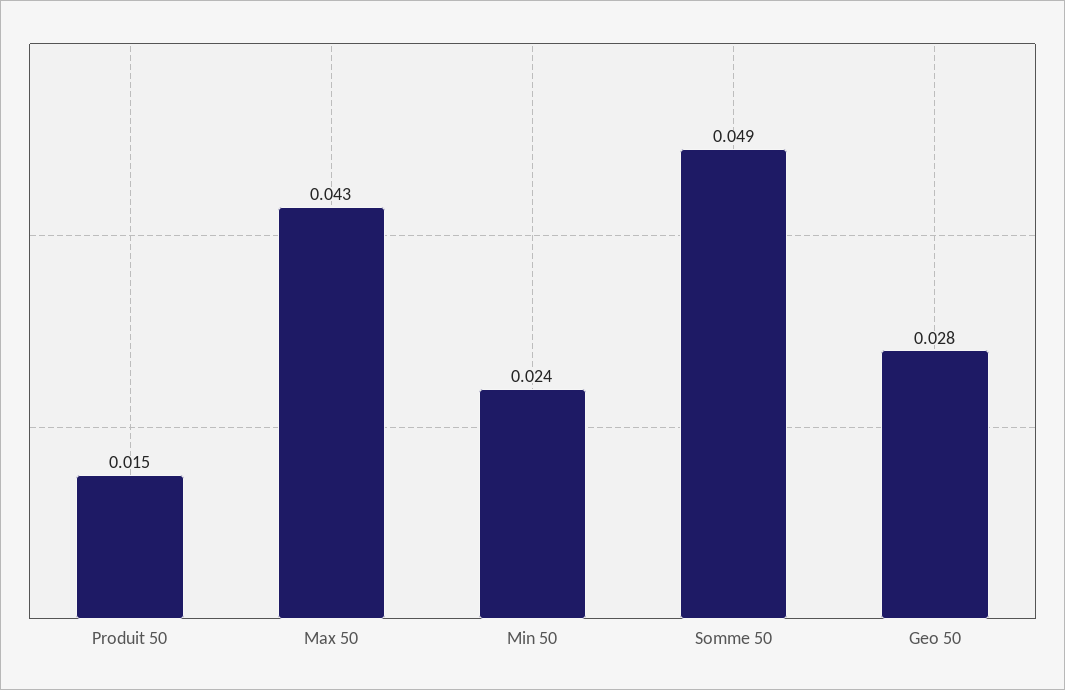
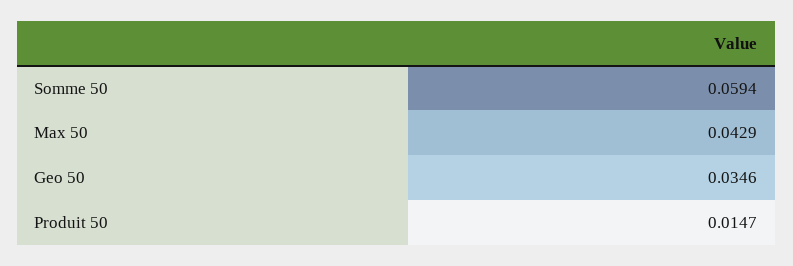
  {
    "Produit 50": 0.0147,
    "Max 50": 0.0429,
-   "Min 50": 0.024,
-   "Somme 50": 0.049,
+   "Somme 50": 0.0594,
-   "Geo 50": 0.028
+   "Geo 50": 0.0346
  }

